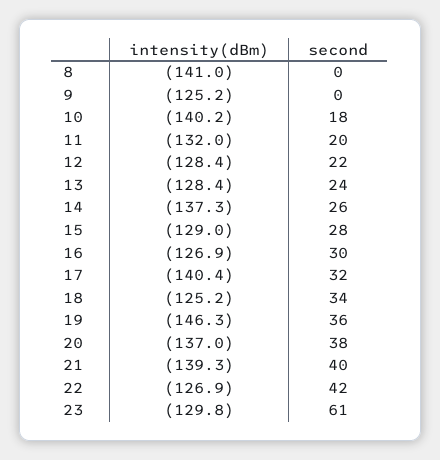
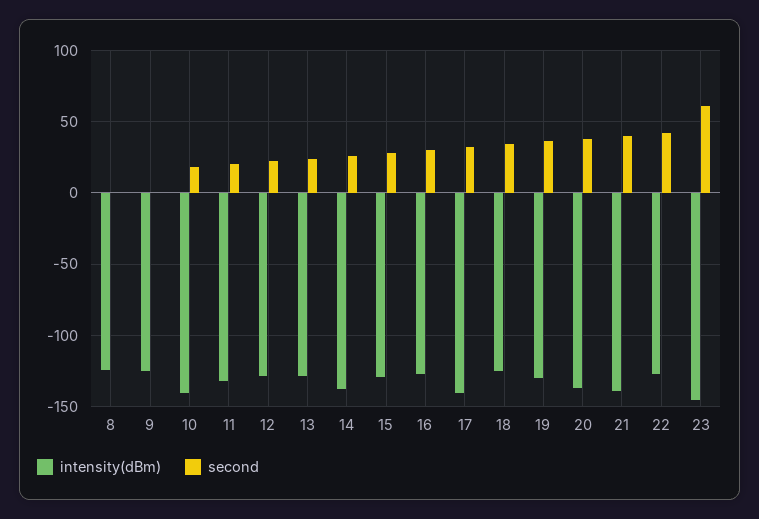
  {
    "intensity(dBm)": {
-     "8": -141,
+     "8": -125,
      "9": -125.2,
      "10": -140.2,
      "11": -132,
      "12": -128.4,
      "13": -128.4,
      "14": -137.3,
      "15": -129,
      "16": -126.9,
      "17": -140.4,
      "18": -125.2,
-     "19": -146.3,
+     "19": -130,
      "20": -137,
      "21": -139.3,
      "22": -126.9,
-     "23": -129.8
+     "23": -145
    },
    "second": {
      "8": 0,
      "9": 0,
      "10": 18,
      "11": 20,
      "12": 22,
      "13": 24,
      "14": 26,
      "15": 28,
      "16": 30,
      "17": 32,
      "18": 34,
      "19": 36,
      "20": 38,
      "21": 40,
      "22": 42,
      "23": 61
    }
  }

